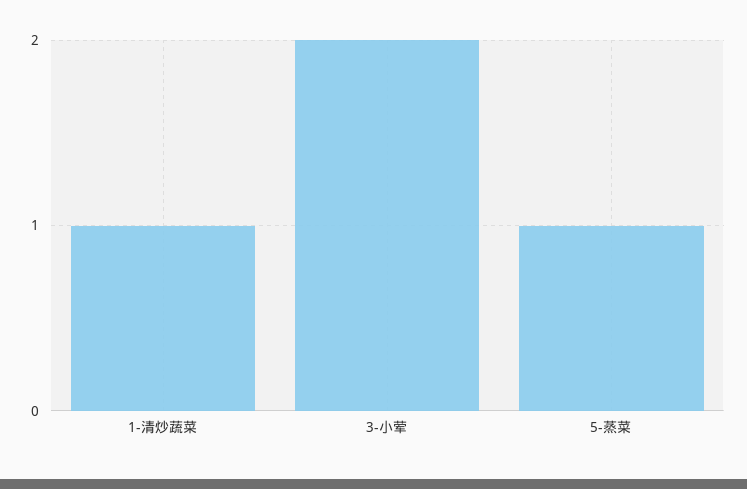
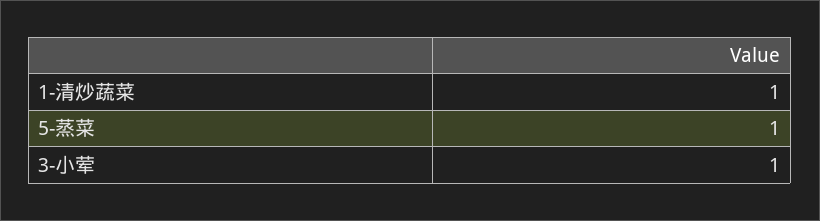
  {
    "1-清炒蔬菜": 1,
-   "3-小荤": 2,
+   "3-小荤": 1,
    "5-蒸菜": 1
  }

